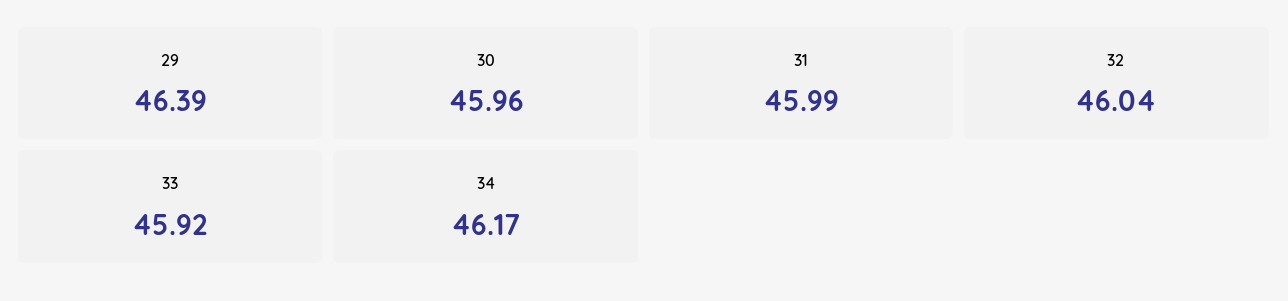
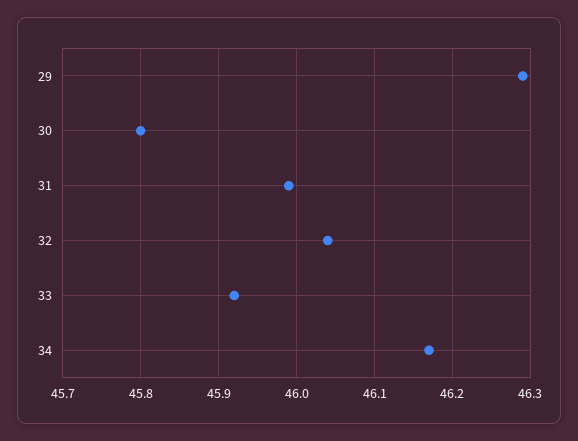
  {
-   "29": 46.39,
+   "29": 46.29,
-   "30": 45.96,
+   "30": 45.8,
    "31": 45.99,
    "32": 46.04,
    "33": 45.92,
    "34": 46.17
  }

